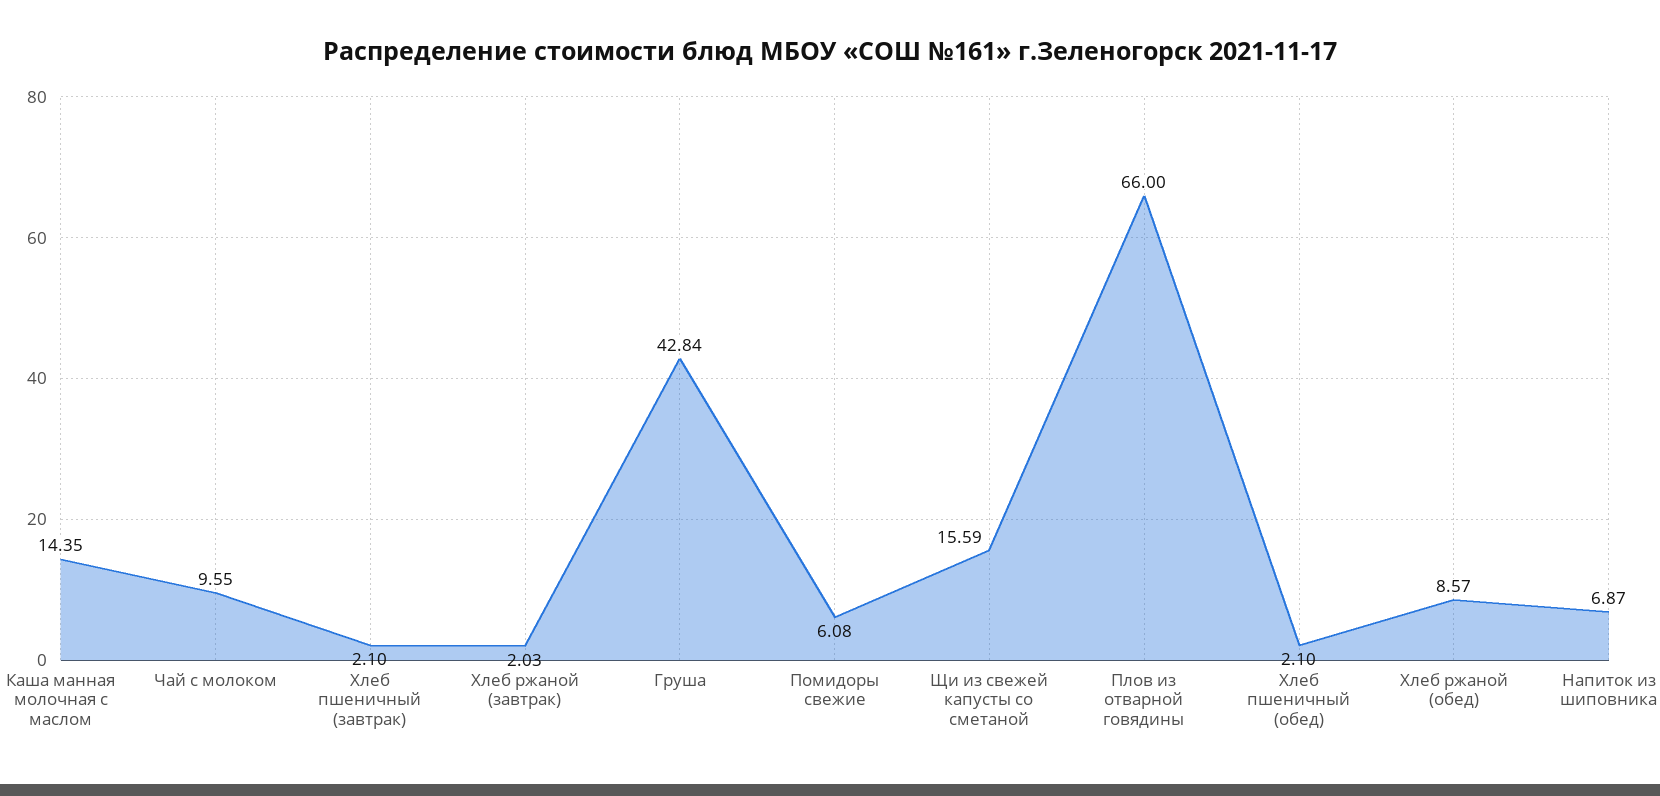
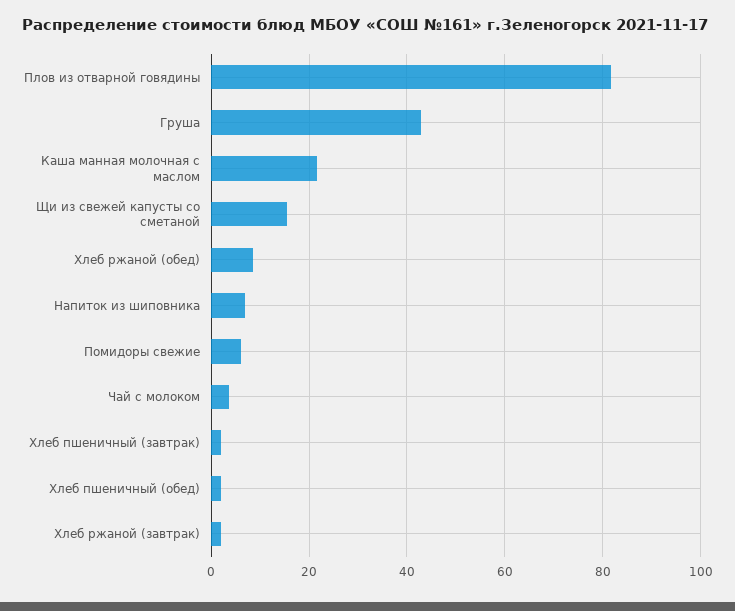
  {
-   "Каша манная молочная с маслом": 14.35,
+   "Каша манная молочная с маслом": 22,
-   "Чай с молоком": 9.55,
+   "Чай с молоком": 4,
    "Хлеб пшеничный (завтрак)": 2.1,
    "Хлеб ржаной (завтрак)": 2.03,
    "Груша": 42.84,
    "Помидоры свежие": 6.08,
    "Щи из свежей капусты со сметаной": 15.59,
-   "Плов из отварной говядины": 66,
+   "Плов из отварной говядины": 82,
    "Хлеб пшеничный (обед)": 2.1,
    "Хлеб ржаной (обед)": 8.57,
    "Напиток из шиповника": 6.87
  }

